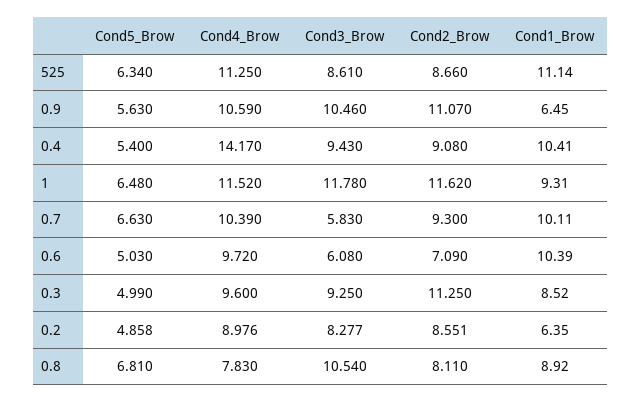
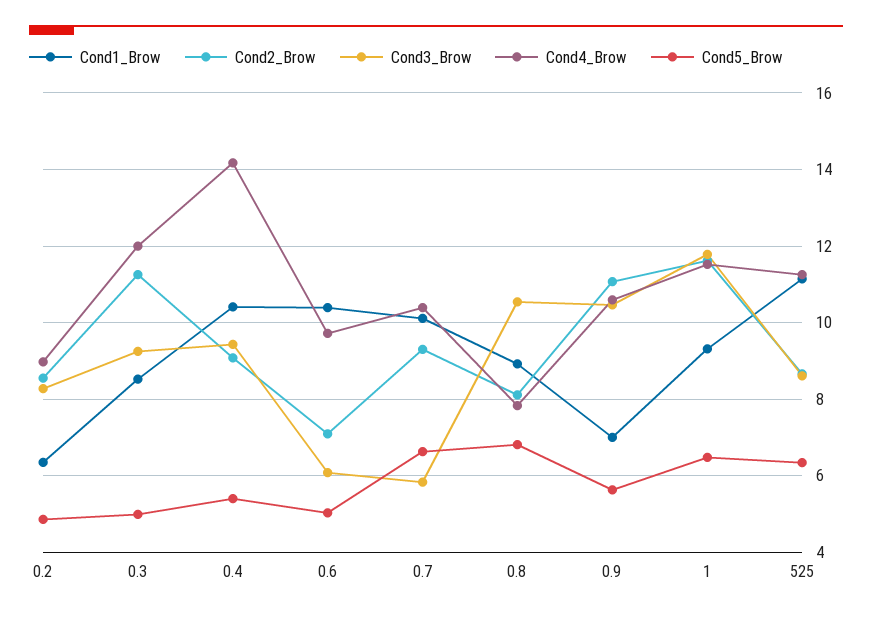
  {
    "Cond5_Brow": {
      "525": 6.34,
      "0.9": 5.63,
      "0.4": 5.4,
      "1": 6.48,
      "0.7": 6.63,
      "0.6": 5.03,
      "0.3": 4.99,
      "0.2": 4.858,
      "0.8": 6.81
    },
    "Cond4_Brow": {
      "525": 11.25,
      "0.9": 10.59,
      "0.4": 14.17,
      "1": 11.52,
      "0.7": 10.39,
      "0.6": 9.72,
-     "0.3": 9.6,
+     "0.3": 12,
      "0.2": 8.976,
      "0.8": 7.83
    },
    "Cond3_Brow": {
      "525": 8.61,
      "0.9": 10.46,
      "0.4": 9.43,
      "1": 11.78,
      "0.7": 5.83,
      "0.6": 6.08,
      "0.3": 9.25,
      "0.2": 8.277,
      "0.8": 10.54
    },
    "Cond2_Brow": {
      "525": 8.66,
      "0.9": 11.07,
      "0.4": 9.08,
      "1": 11.62,
      "0.7": 9.3,
      "0.6": 7.09,
      "0.3": 11.25,
      "0.2": 8.551,
      "0.8": 8.11
    },
    "Cond1_Brow": {
      "525": 11.14,
-     "0.9": 6.45,
+     "0.9": 7,
      "0.4": 10.41,
      "1": 9.31,
      "0.7": 10.11,
      "0.6": 10.39,
      "0.3": 8.52,
      "0.2": 6.35,
      "0.8": 8.92
    }
  }

